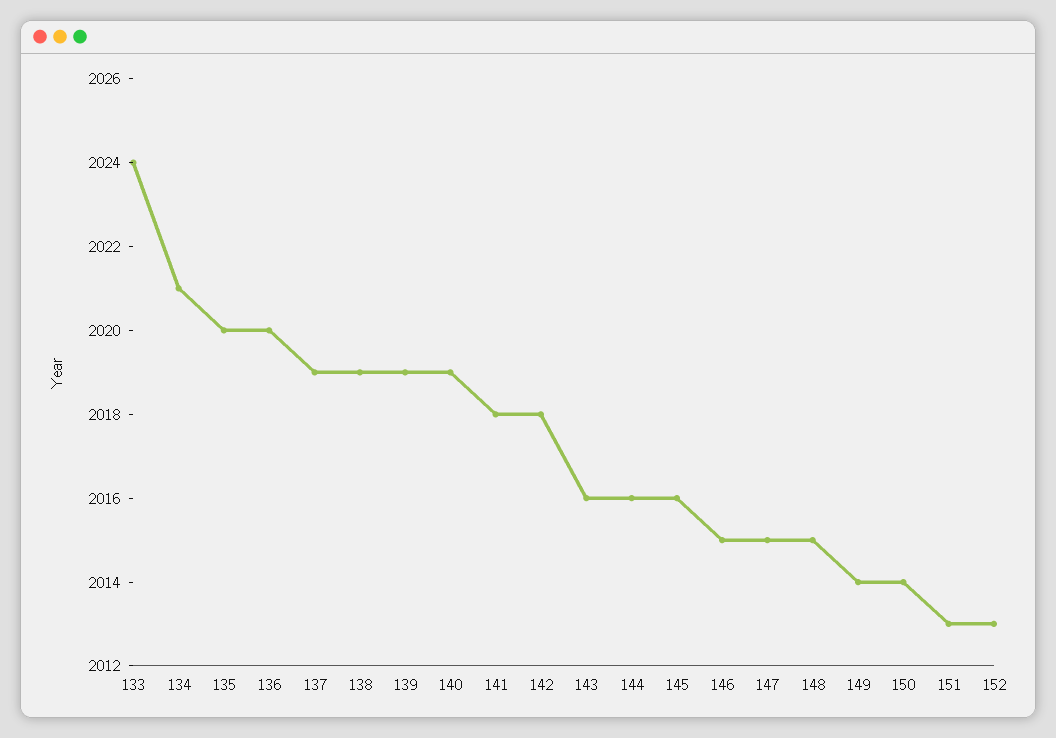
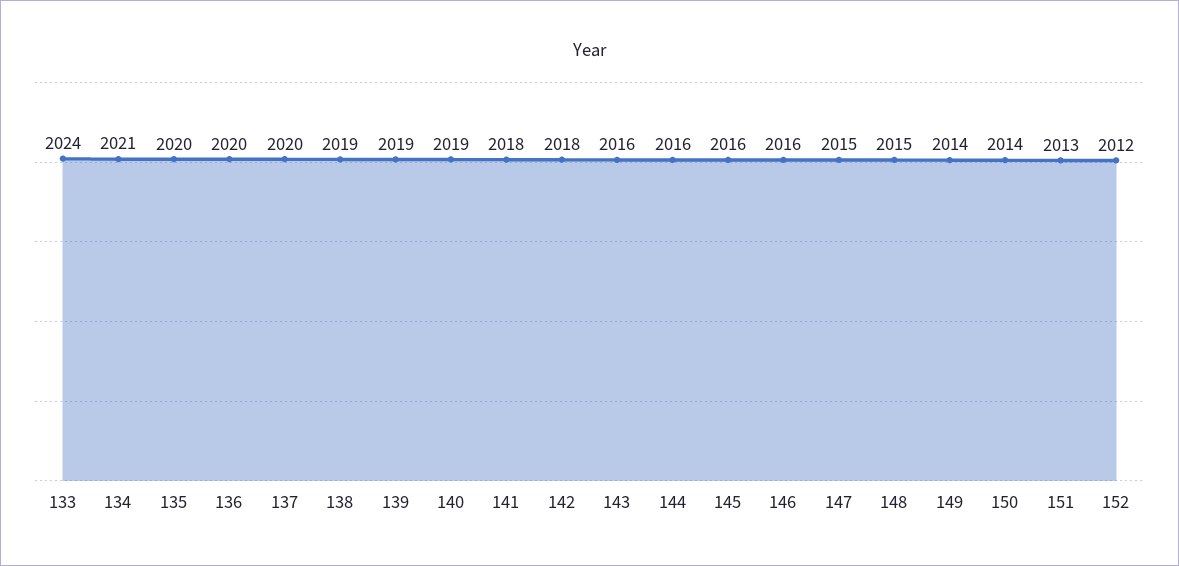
  {
    "133": 2024,
    "134": 2021,
    "135": 2020,
    "136": 2020,
-   "137": 2019,
+   "137": 2020,
    "138": 2019,
    "139": 2019,
    "140": 2019,
    "141": 2018,
    "142": 2018,
    "143": 2016,
    "144": 2016,
    "145": 2016,
-   "146": 2015,
+   "146": 2016,
    "147": 2015,
    "148": 2015,
    "149": 2014,
    "150": 2014,
    "151": 2013,
-   "152": 2013
+   "152": 2012
  }

